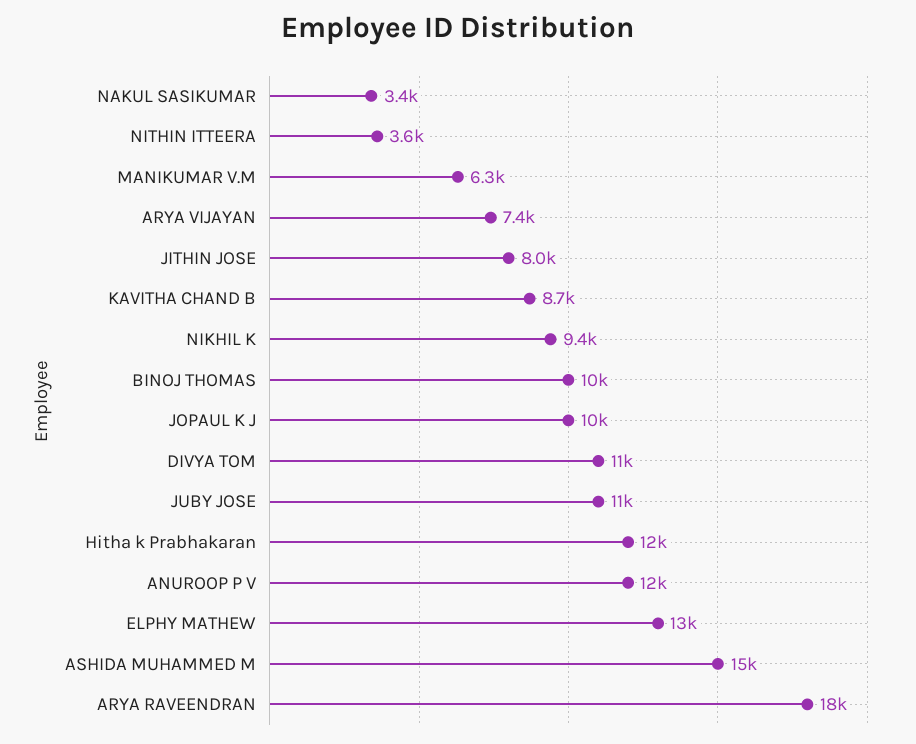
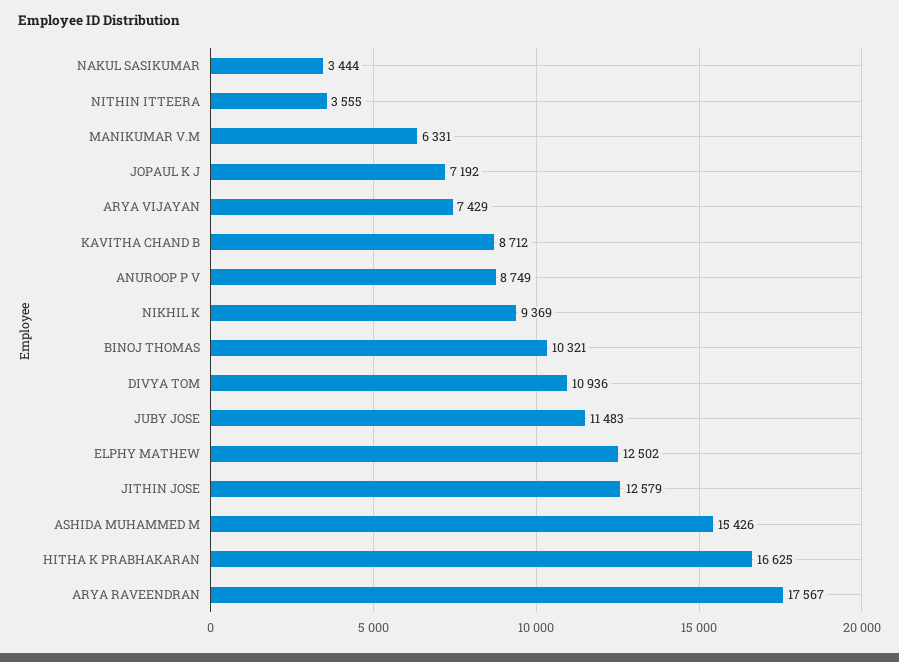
  {
    "NAKUL SASIKUMAR": 3444,
    "NITHIN ITTEERA": 3555,
    "MANIKUMAR V.M": 6331,
    "ARYA VIJAYAN": 7429,
-   "JITHIN JOSE": 8000,
+   "JITHIN JOSE": 12579,
    "KAVITHA CHAND B": 8712,
    "NIKHIL K": 9369,
    "BINOJ THOMAS": 10321,
-   "JOPAUL K J": 10000,
+   "JOPAUL K J": 7192,
    "DIVYA TOM": 10936,
    "JUBY JOSE": 11483,
-   "Hitha k Prabhakaran": 12000,
+   "Hitha k Prabhakaran": 16625,
-   "ANUROOP P V": 12000,
+   "ANUROOP P V": 8749,
    "ELPHY MATHEW": 12502,
    "ASHIDA MUHAMMED M": 15426,
    "ARYA RAVEENDRAN": 17567
  }

